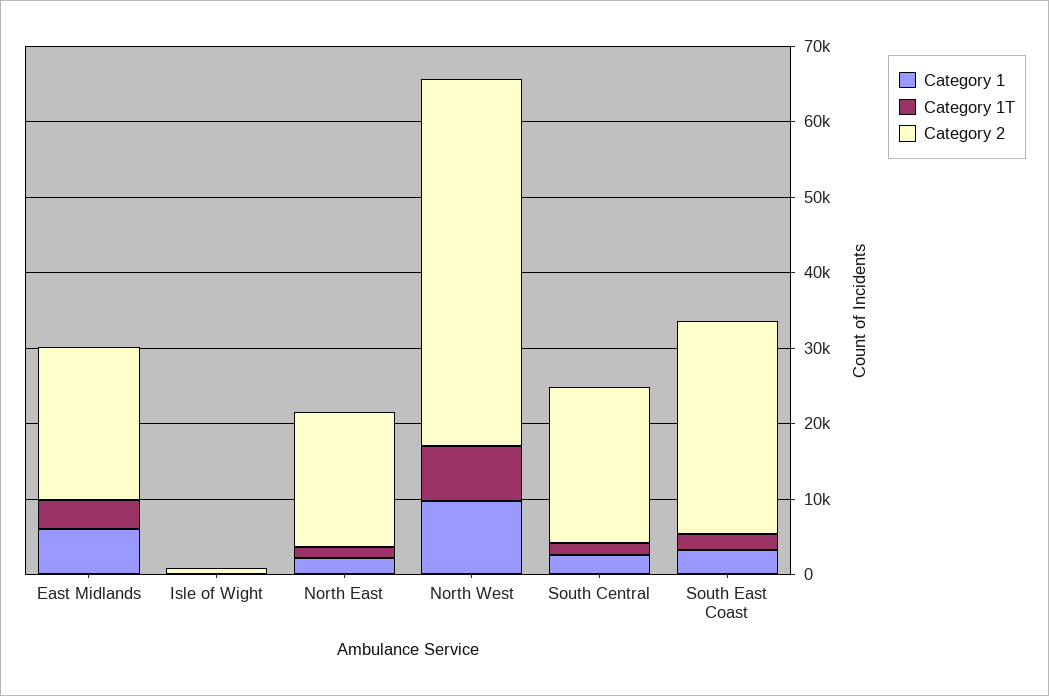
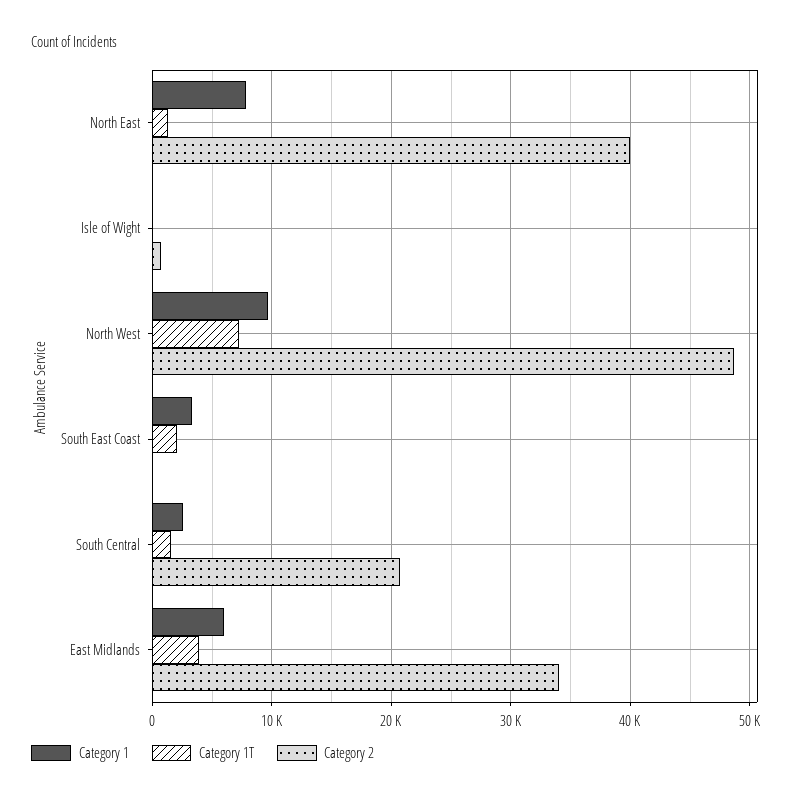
  {
    "Category 1": {
      "East Midlands": 6000,
      "Isle of Wight": 0,
-     "North East": 2000,
+     "North East": 8000,
      "North West": 10000,
      "South Central": 3000,
      "South East Coast": 3000
    },
    "Category 1T": {
      "East Midlands": 4000,
      "Isle of Wight": 0,
      "North East": 1000,
      "North West": 7000,
      "South Central": 2000,
      "South East Coast": 2000
    },
    "Category 2": {
-     "East Midlands": 20000,
+     "East Midlands": 34000,
      "Isle of Wight": 1000,
-     "North East": 18000,
+     "North East": 40000,
      "North West": 49000,
      "South Central": 21000,
-     "South East Coast": 28000
+     "South East Coast": 0
    }
  }

